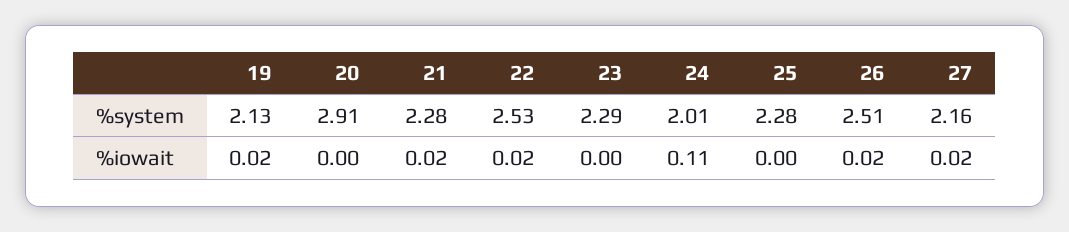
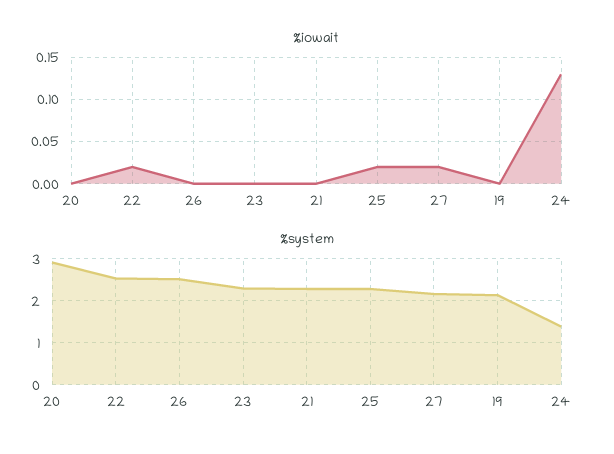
  {
    "%system": {
      "19": 2.13,
      "20": 2.91,
      "21": 2.28,
      "22": 2.53,
      "23": 2.29,
-     "24": 2.01,
+     "24": 1.4,
      "25": 2.28,
      "26": 2.51,
      "27": 2.16
    },
    "%iowait": {
-     "19": 0.02,
+     "19": 0,
      "20": 0,
-     "21": 0.02,
+     "21": 0,
      "22": 0.02,
      "23": 0,
-     "24": 0.11,
+     "24": 0.13,
-     "25": 0,
+     "25": 0.02,
-     "26": 0.02,
+     "26": 0,
      "27": 0.02
    }
  }

